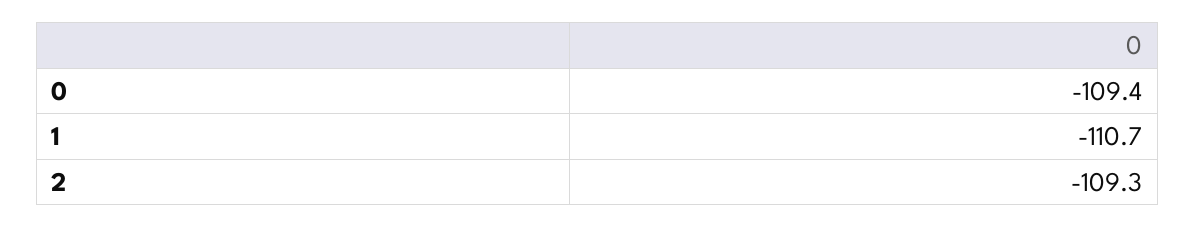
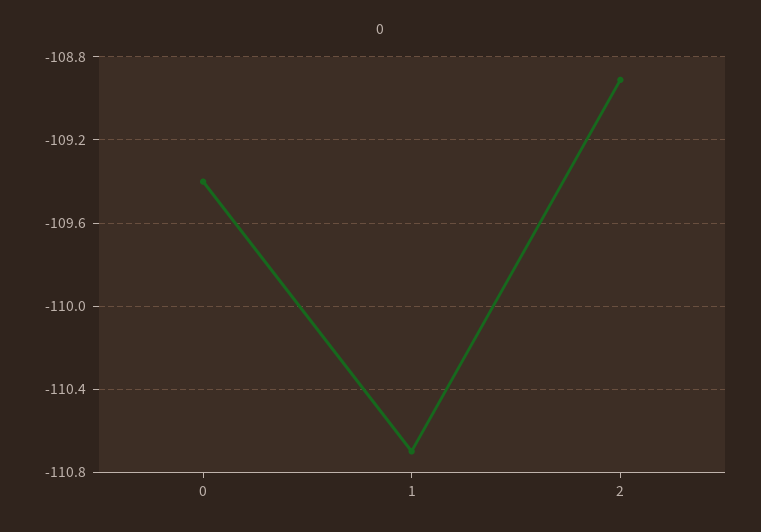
  {
    "0": -109.4,
    "1": -110.7,
-   "2": -109.3
+   "2": -108.9
  }

